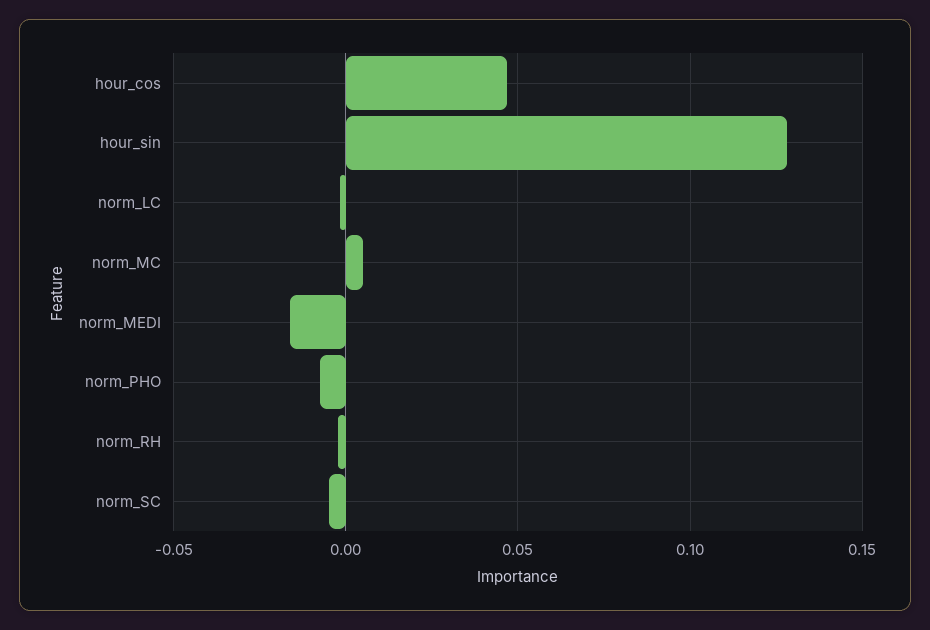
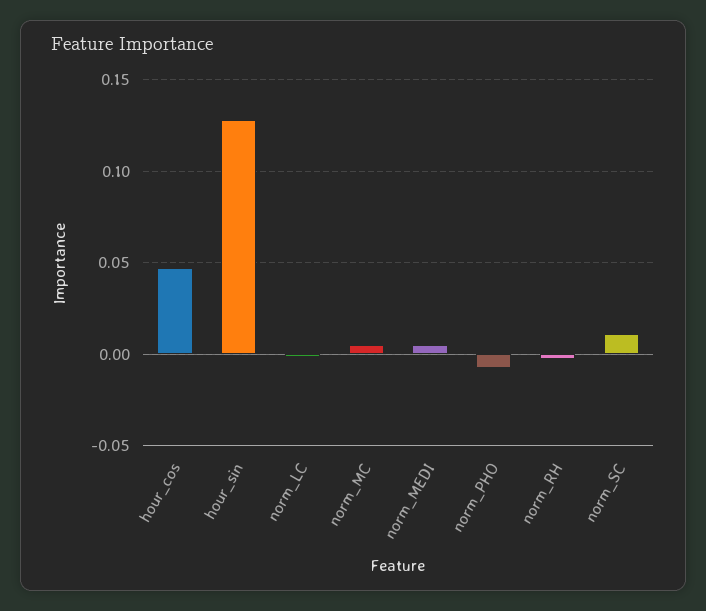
  {
    "hour_cos": 0.045,
    "hour_sin": 0.13,
    "norm_LC": 0,
    "norm_MC": 0.005,
-   "norm_MEDI": -0.015,
+   "norm_MEDI": 0.005,
    "norm_PHO": -0.01,
    "norm_RH": 0,
-   "norm_SC": -0.005
+   "norm_SC": 0.01
  }

